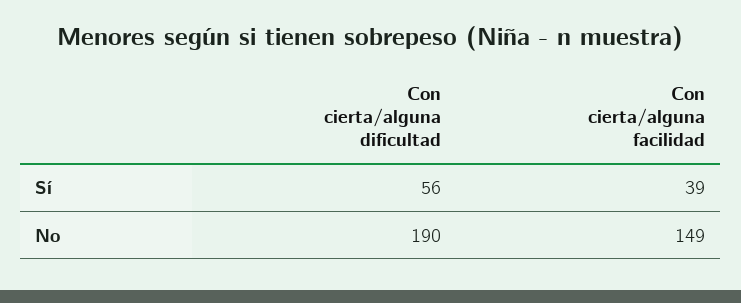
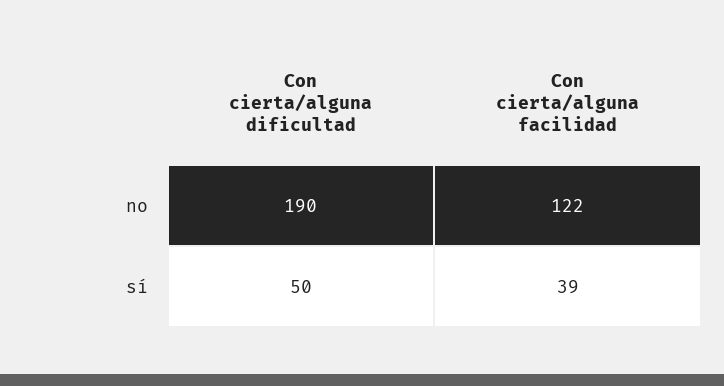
  {
    "Con cierta/alguna dificultad": {
-     "Sí": 56,
+     "Sí": 50,
      "No": 190
    },
    "Con cierta/alguna facilidad": {
      "Sí": 39,
-     "No": 149
+     "No": 122
    }
  }

